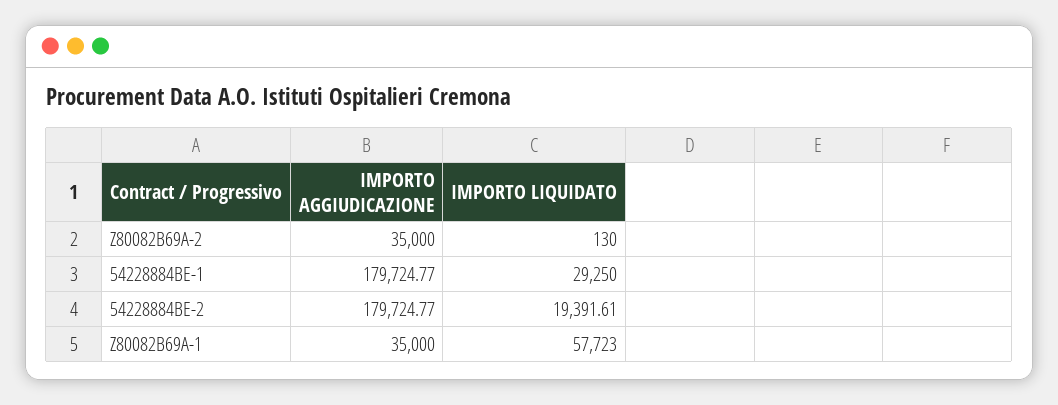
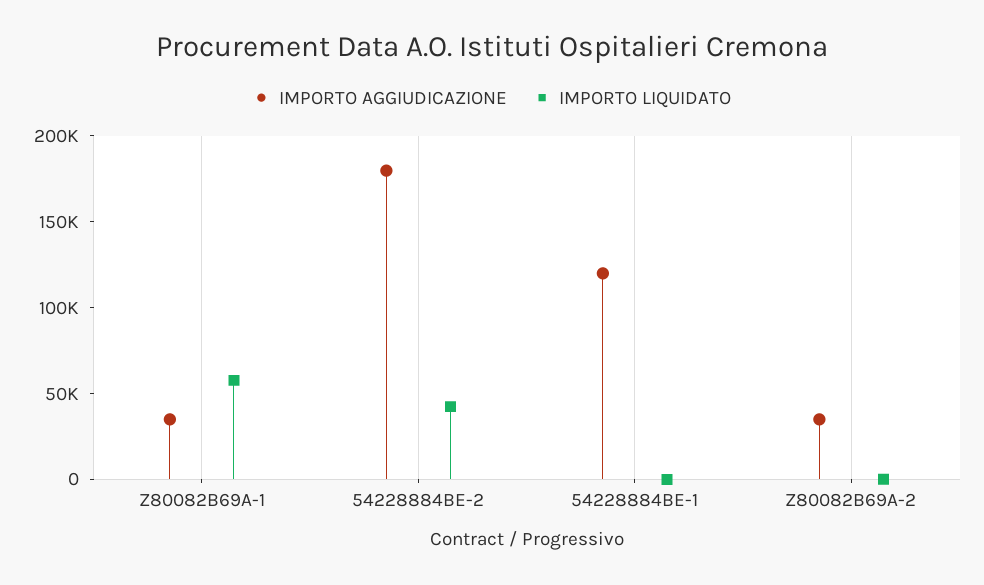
  {
    "IMPORTO AGGIUDICAZIONE": {
      "Z80082B69A-2": 35000,
-     "54228884BE-1": 179724.77,
+     "54228884BE-1": 120000,
      "54228884BE-2": 179724.77,
      "Z80082B69A-1": 35000
    },
    "IMPORTO LIQUIDATO": {
      "Z80082B69A-2": 130,
-     "54228884BE-1": 29250,
+     "54228884BE-1": 0,
-     "54228884BE-2": 19391.61,
+     "54228884BE-2": 40000,
      "Z80082B69A-1": 57723
    }
  }

